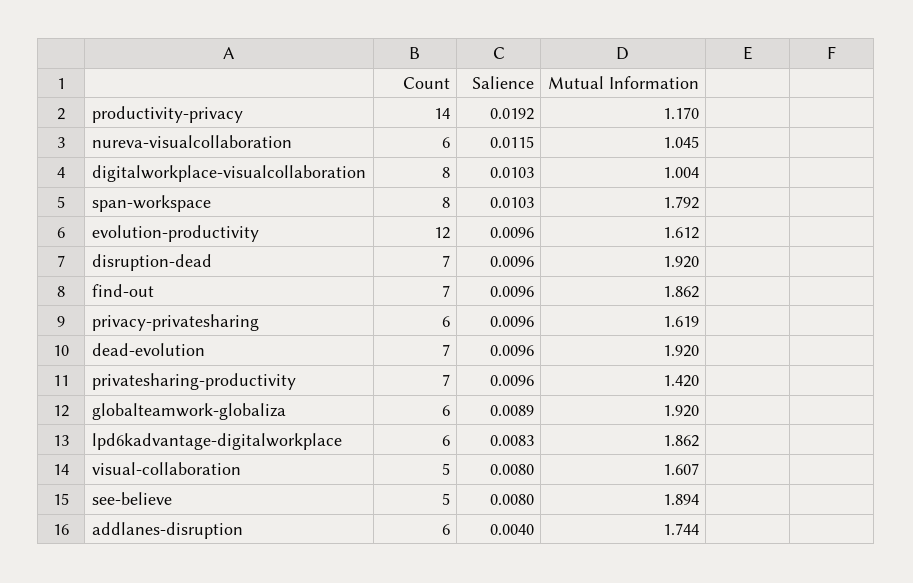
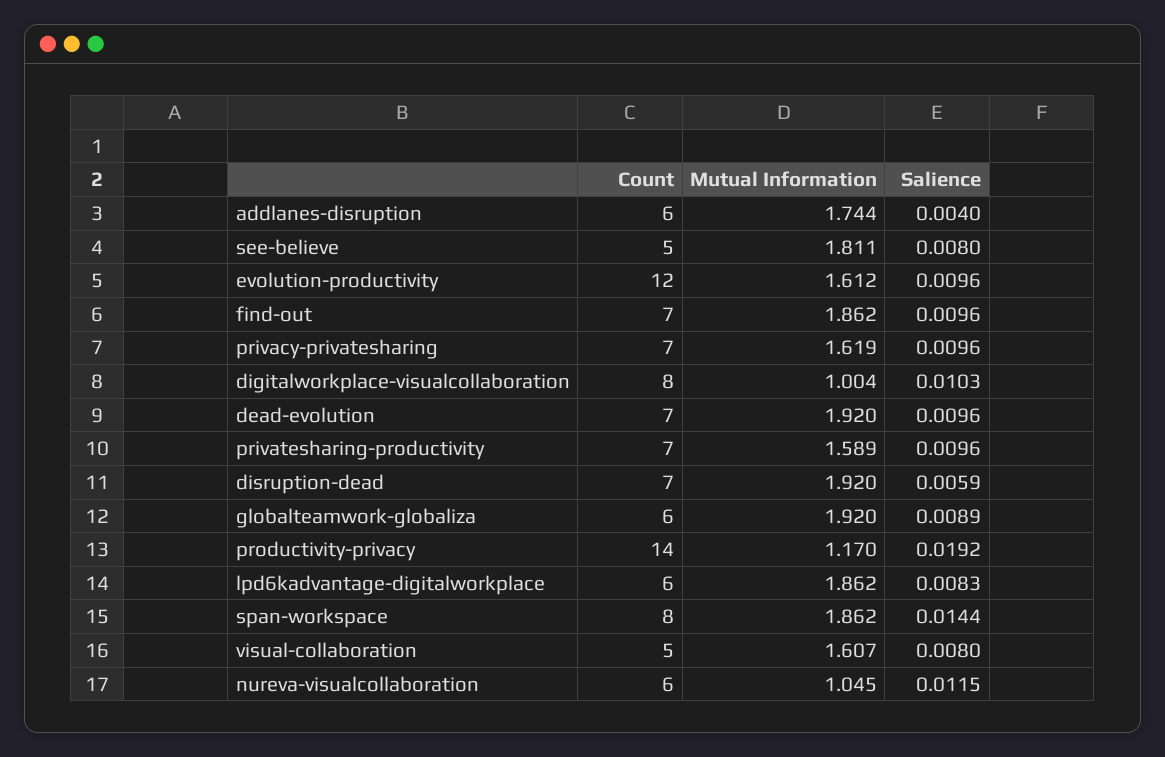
  {
    "Count": {
      "productivity-privacy": 14,
      "nureva-visualcollaboration": 6,
      "digitalworkplace-visualcollaboration": 8,
      "span-workspace": 8,
      "evolution-productivity": 12,
      "disruption-dead": 7,
      "find-out": 7,
-     "privacy-privatesharing": 6,
+     "privacy-privatesharing": 7,
      "dead-evolution": 7,
      "privatesharing-productivity": 7,
      "globalteamwork-globaliza": 6,
      "lpd6kadvantage-digitalworkplace": 6,
      "visual-collaboration": 5,
      "see-believe": 5,
      "addlanes-disruption": 6
    },
    "Salience": {
      "productivity-privacy": 0.0192,
      "nureva-visualcollaboration": 0.0115,
      "digitalworkplace-visualcollaboration": 0.0103,
-     "span-workspace": 0.0103,
+     "span-workspace": 0.0144,
      "evolution-productivity": 0.0096,
-     "disruption-dead": 0.0096,
+     "disruption-dead": 0.0059,
      "find-out": 0.0096,
      "privacy-privatesharing": 0.0096,
      "dead-evolution": 0.0096,
      "privatesharing-productivity": 0.0096,
      "globalteamwork-globaliza": 0.0089,
      "lpd6kadvantage-digitalworkplace": 0.0083,
      "visual-collaboration": 0.008,
      "see-believe": 0.008,
      "addlanes-disruption": 0.004
    },
    "Mutual Information": {
      "productivity-privacy": 1.17,
      "nureva-visualcollaboration": 1.045,
      "digitalworkplace-visualcollaboration": 1.004,
-     "span-workspace": 1.792,
+     "span-workspace": 1.862,
      "evolution-productivity": 1.612,
      "disruption-dead": 1.92,
      "find-out": 1.862,
      "privacy-privatesharing": 1.619,
      "dead-evolution": 1.92,
-     "privatesharing-productivity": 1.42,
+     "privatesharing-productivity": 1.589,
      "globalteamwork-globaliza": 1.92,
      "lpd6kadvantage-digitalworkplace": 1.862,
      "visual-collaboration": 1.607,
-     "see-believe": 1.894,
+     "see-believe": 1.811,
      "addlanes-disruption": 1.744
    }
  }

